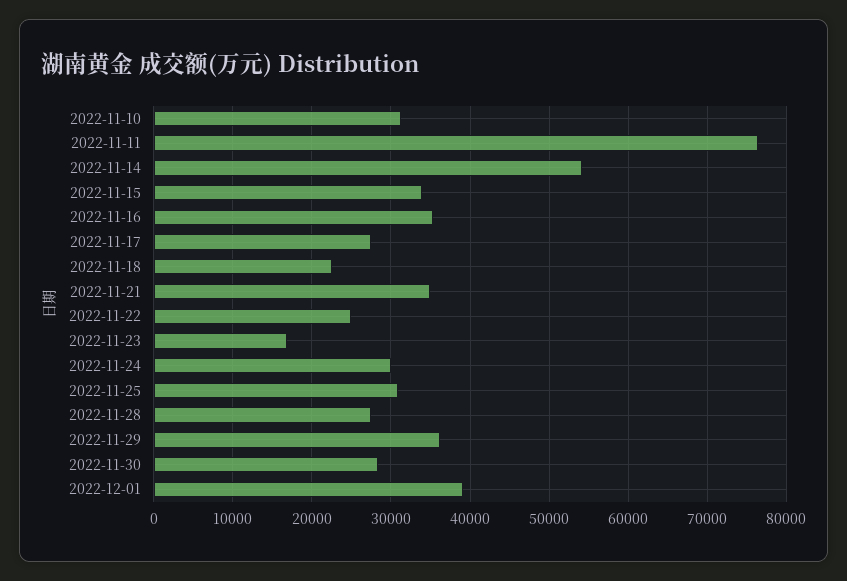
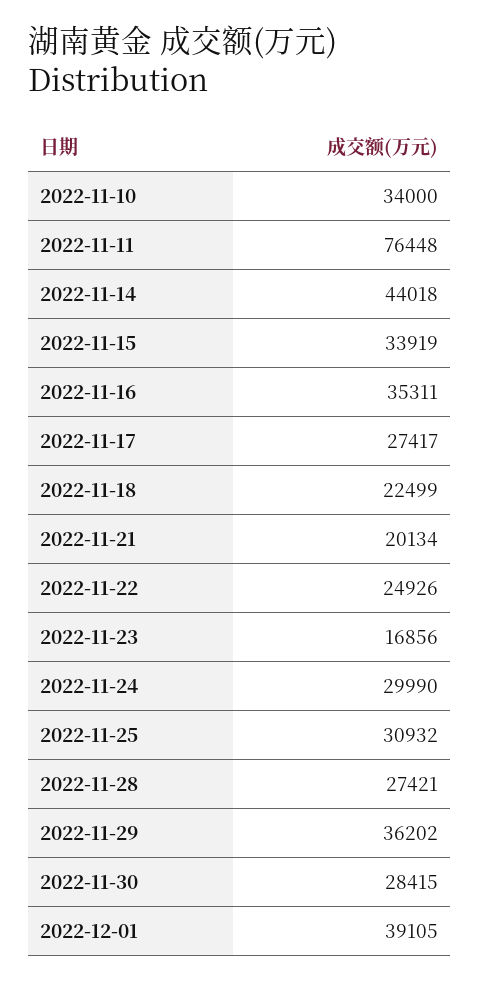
  {
-   "2022-11-10": 31000,
+   "2022-11-10": 34000,
    "2022-11-11": 76448,
-   "2022-11-14": 54000,
+   "2022-11-14": 44018,
    "2022-11-15": 33919,
    "2022-11-16": 35311,
    "2022-11-17": 27417,
    "2022-11-18": 22499,
-   "2022-11-21": 35000,
+   "2022-11-21": 20134,
    "2022-11-22": 24926,
    "2022-11-23": 16856,
    "2022-11-24": 29990,
    "2022-11-25": 30932,
    "2022-11-28": 27421,
    "2022-11-29": 36202,
    "2022-11-30": 28415,
    "2022-12-01": 39105
  }

